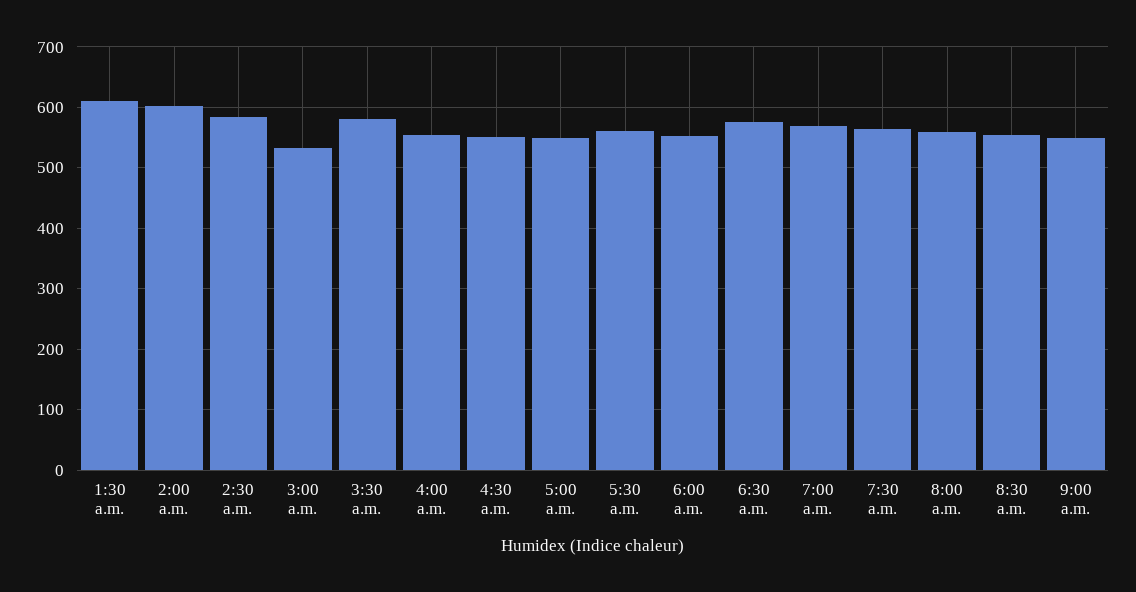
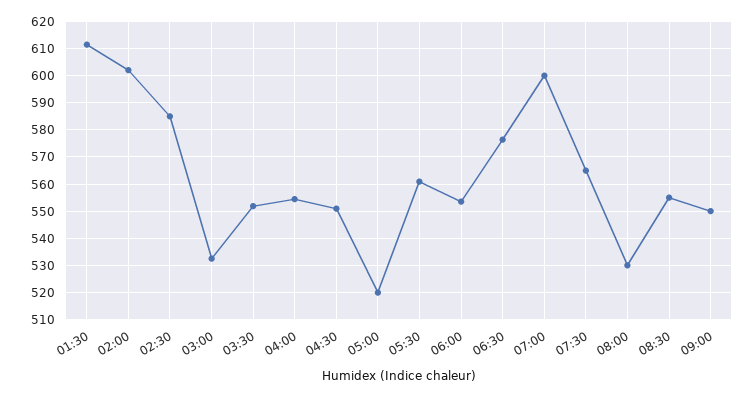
  {
    "1:30 a.m.": 612.5,
    "2:00 a.m.": 602.5,
    "2:30 a.m.": 585,
    "3:00 a.m.": 532.5,
-   "3:30 a.m.": 580,
+   "3:30 a.m.": 552.5,
    "4:00 a.m.": 555,
    "4:30 a.m.": 550,
-   "5:00 a.m.": 550,
+   "5:00 a.m.": 520,
    "5:30 a.m.": 560,
    "6:00 a.m.": 552.5,
    "6:30 a.m.": 577.5,
-   "7:00 a.m.": 570,
+   "7:00 a.m.": 600,
    "7:30 a.m.": 565,
-   "8:00 a.m.": 560,
+   "8:00 a.m.": 530,
    "8:30 a.m.": 555,
    "9:00 a.m.": 550
  }

